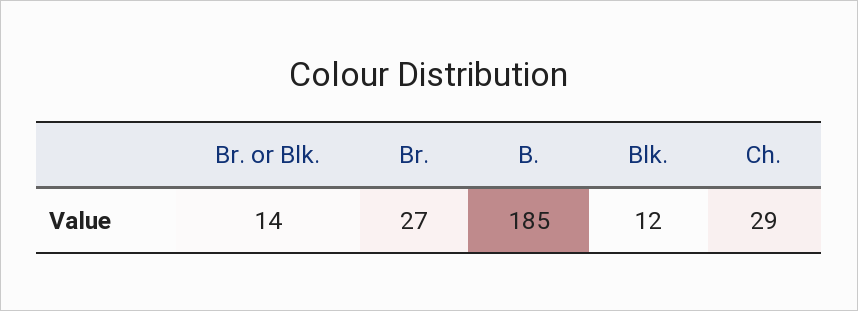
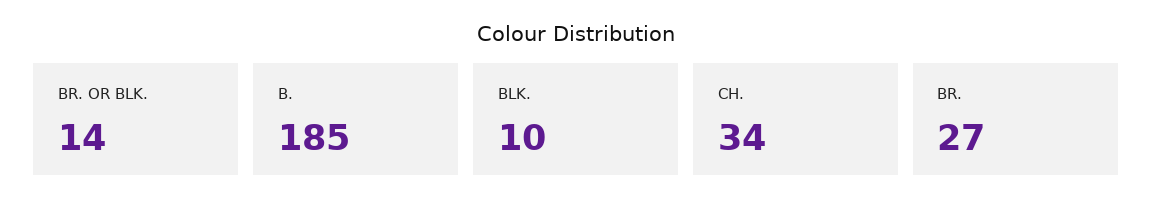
  {
    "Br. or Blk.": 14,
    "Br.": 27,
    "B.": 185,
-   "Blk.": 12,
+   "Blk.": 10,
-   "Ch.": 29
+   "Ch.": 34
  }

